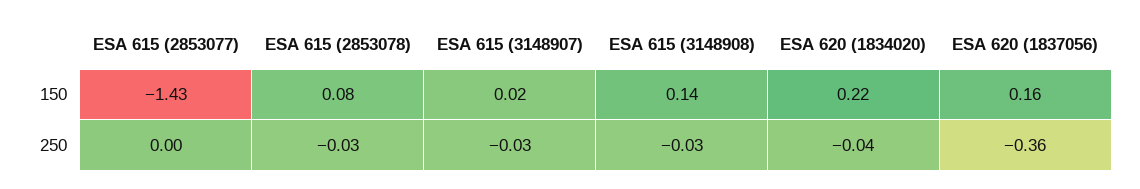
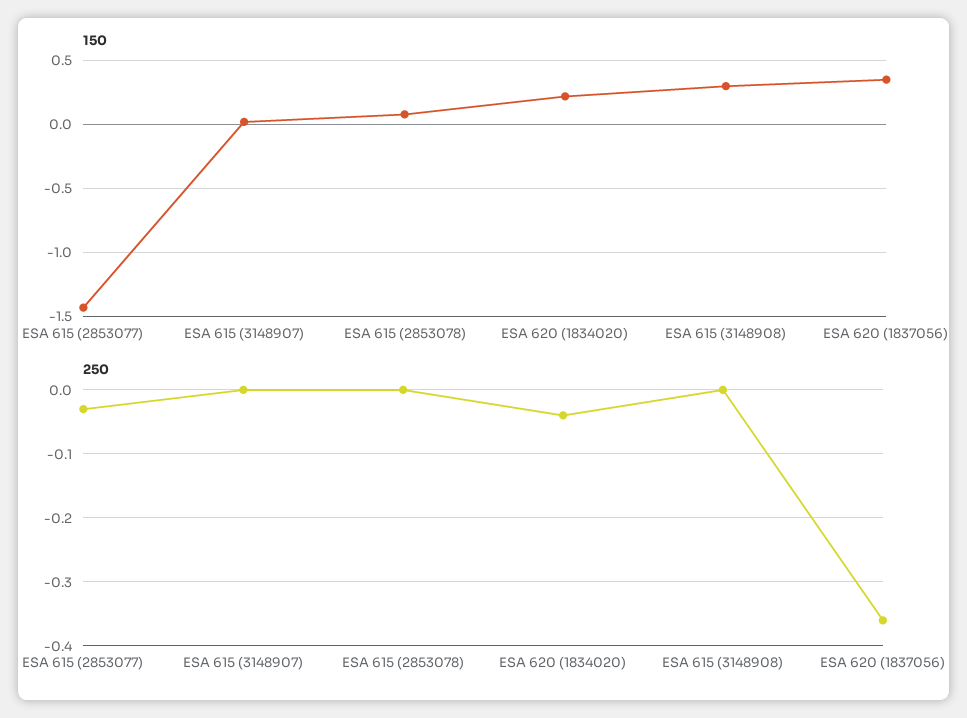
  {
    "150": {
      "ESA 615 (2853077)": -1.43,
      "ESA 615 (2853078)": 0.08,
      "ESA 615 (3148907)": 0.02,
-     "ESA 615 (3148908)": 0.14,
+     "ESA 615 (3148908)": 0.3,
      "ESA 620 (1834020)": 0.22,
-     "ESA 620 (1837056)": 0.16
+     "ESA 620 (1837056)": 0.35
    },
    "250": {
-     "ESA 615 (2853077)": 0,
+     "ESA 615 (2853077)": -0.03,
-     "ESA 615 (2853078)": -0.03,
+     "ESA 615 (2853078)": 0,
-     "ESA 615 (3148907)": -0.03,
+     "ESA 615 (3148907)": 0,
-     "ESA 615 (3148908)": -0.03,
+     "ESA 615 (3148908)": 0,
      "ESA 620 (1834020)": -0.04,
      "ESA 620 (1837056)": -0.36
    }
  }

